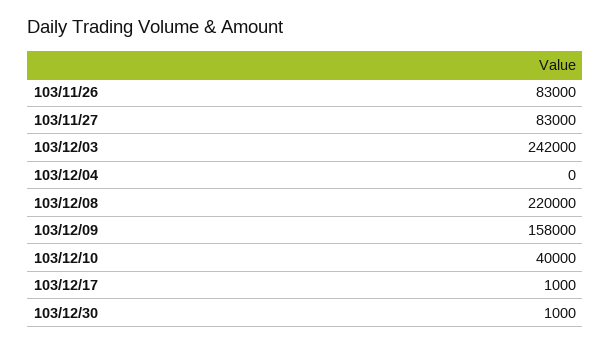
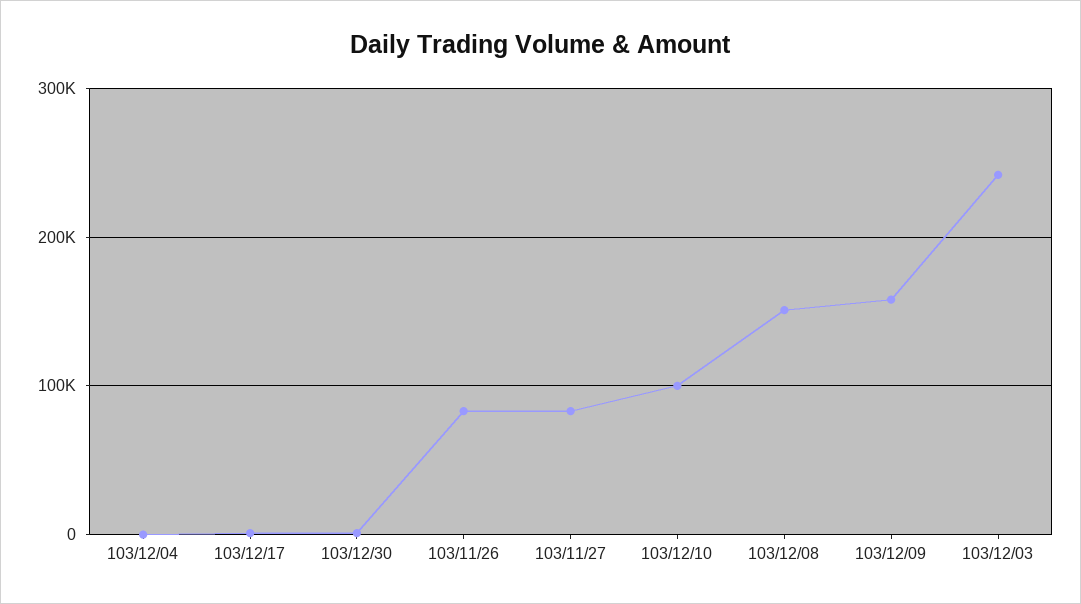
  {
    "103/11/26": 83000,
    "103/11/27": 83000,
    "103/12/03": 242000,
    "103/12/04": 0,
-   "103/12/08": 220000,
+   "103/12/08": 150000,
    "103/12/09": 158000,
-   "103/12/10": 40000,
+   "103/12/10": 100000,
    "103/12/17": 1000,
    "103/12/30": 1000
  }

